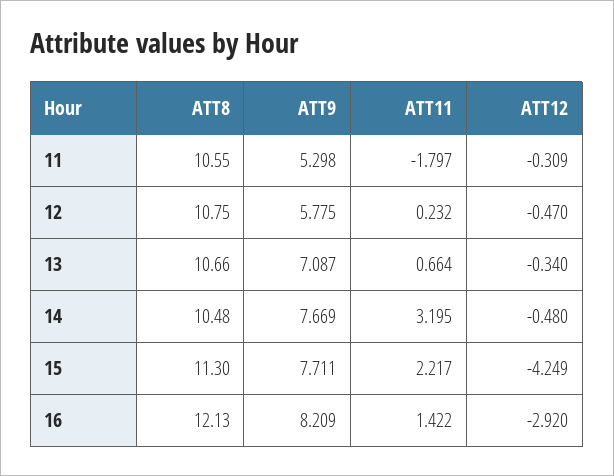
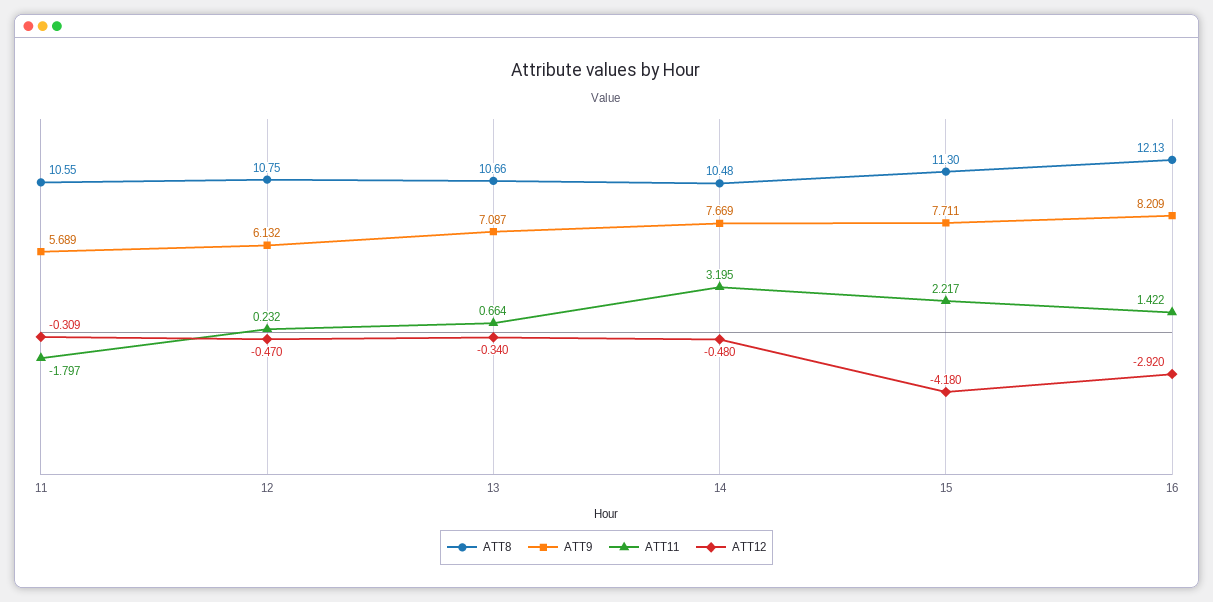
  {
    "ATT8": {
      "11": 10.55,
      "12": 10.75,
      "13": 10.66,
      "14": 10.48,
      "15": 11.3,
      "16": 12.13
    },
    "ATT9": {
-     "11": 5.298,
+     "11": 5.689,
-     "12": 5.775,
+     "12": 6.132,
      "13": 7.087,
      "14": 7.669,
      "15": 7.711,
      "16": 8.209
    },
    "ATT11": {
      "11": -1.797,
      "12": 0.232,
      "13": 0.664,
      "14": 3.195,
      "15": 2.217,
      "16": 1.422
    },
    "ATT12": {
      "11": -0.309,
      "12": -0.47,
      "13": -0.34,
      "14": -0.48,
-     "15": -4.249,
+     "15": -4.18,
      "16": -2.92
    }
  }

